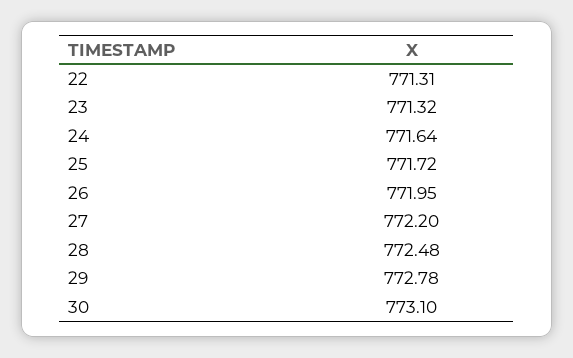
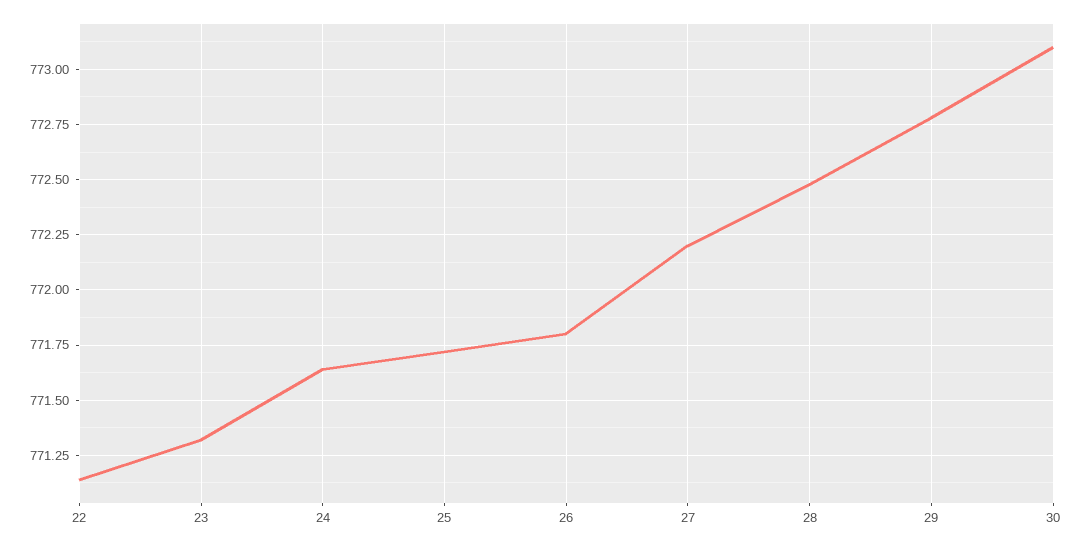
  {
-   "22": 771.31,
+   "22": 771.15,
    "23": 771.32,
    "24": 771.64,
    "25": 771.72,
-   "26": 771.95,
+   "26": 771.8,
    "27": 772.2,
    "28": 772.48,
    "29": 772.78,
    "30": 773.1
  }

